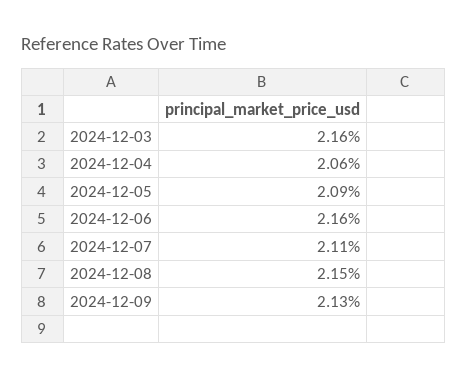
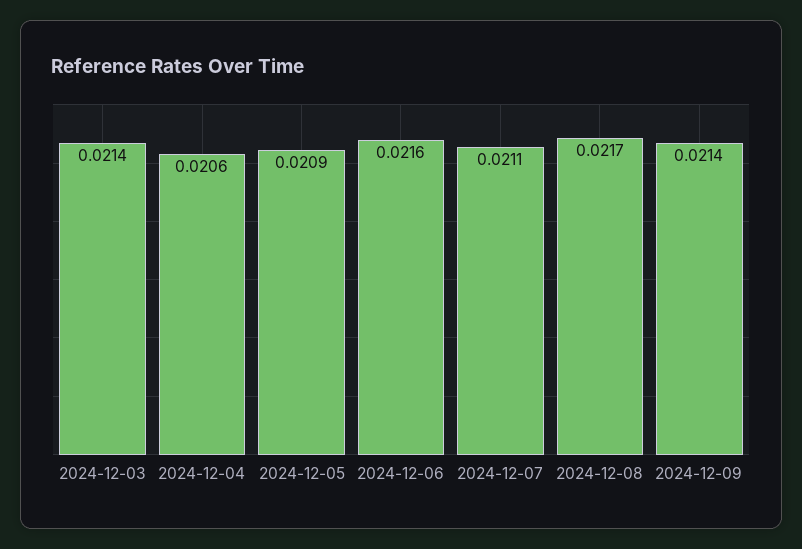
  {
-   "2024-12-03": 0.0216,
+   "2024-12-03": 0.0214,
    "2024-12-04": 0.0206,
    "2024-12-05": 0.0209,
    "2024-12-06": 0.0216,
    "2024-12-07": 0.0211,
-   "2024-12-08": 0.0215,
+   "2024-12-08": 0.0217,
-   "2024-12-09": 0.0213
+   "2024-12-09": 0.0214
  }

